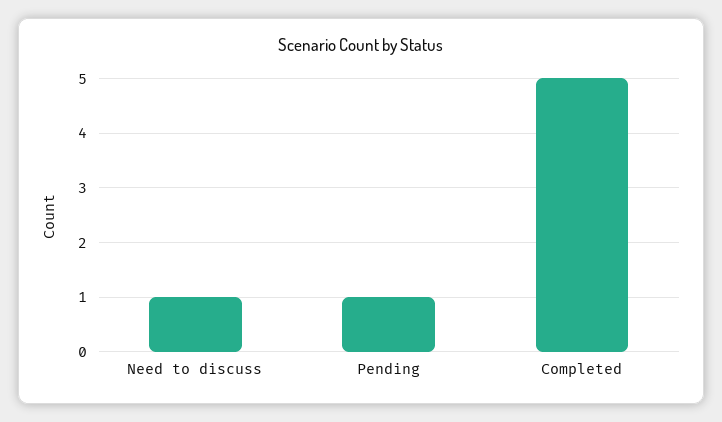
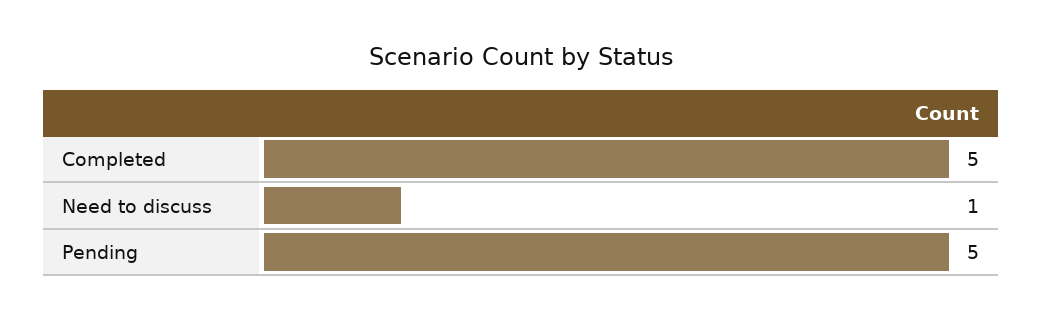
  {
    "Need to discuss": 1,
-   "Pending": 1,
+   "Pending": 5,
    "Completed": 5
  }

